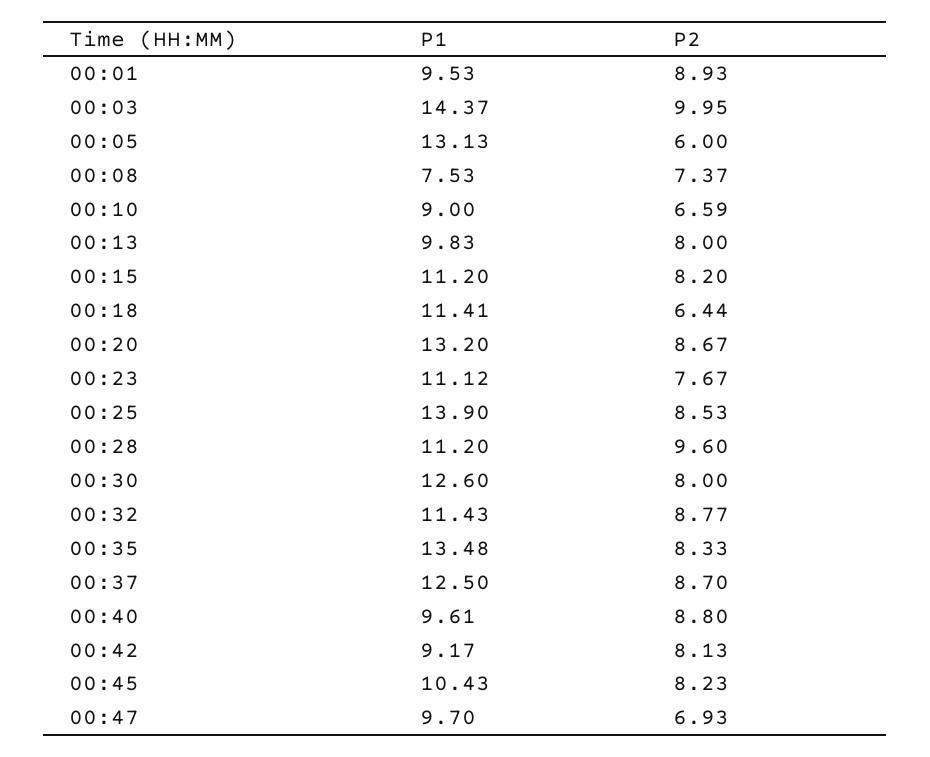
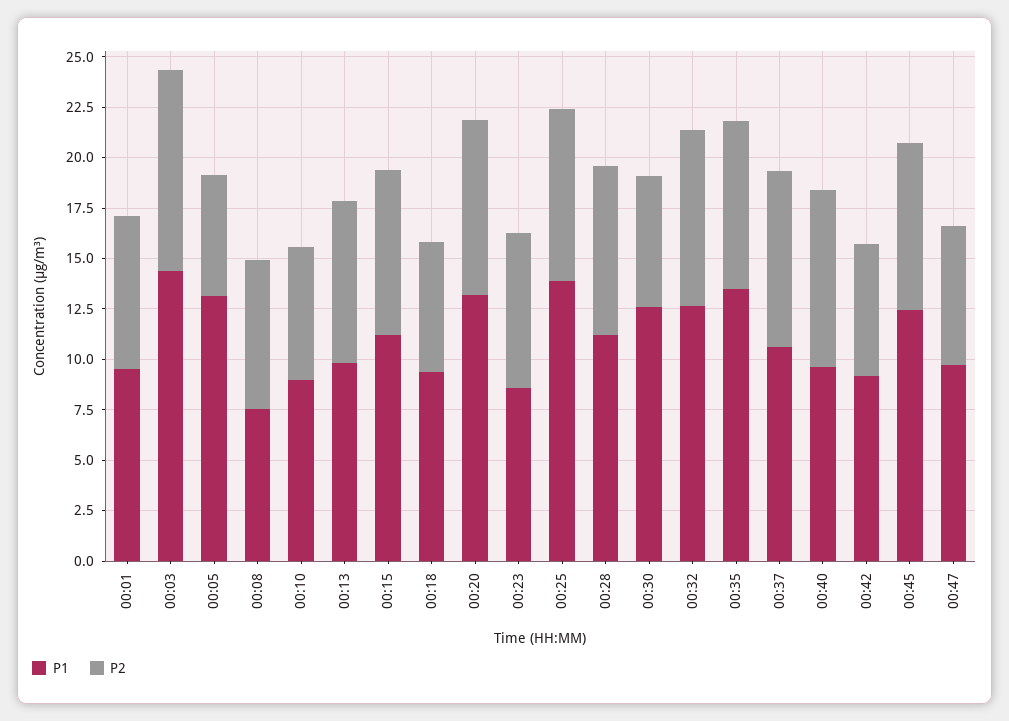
  {
    "P1": {
      "00:01": 9.53,
      "00:03": 14.37,
      "00:05": 13.13,
      "00:08": 7.53,
      "00:10": 9,
      "00:13": 9.83,
      "00:15": 11.2,
-     "00:18": 11.41,
+     "00:18": 9.5,
      "00:20": 13.2,
-     "00:23": 11.12,
+     "00:23": 8.5,
      "00:25": 13.9,
      "00:28": 11.2,
      "00:30": 12.6,
-     "00:32": 11.43,
+     "00:32": 12.5,
      "00:35": 13.48,
-     "00:37": 12.5,
+     "00:37": 10.5,
      "00:40": 9.61,
      "00:42": 9.17,
-     "00:45": 10.43,
+     "00:45": 12.5,
      "00:47": 9.7
    },
    "P2": {
-     "00:01": 8.93,
+     "00:01": 7.5,
      "00:03": 9.95,
      "00:05": 6,
      "00:08": 7.37,
      "00:10": 6.59,
      "00:13": 8,
      "00:15": 8.2,
      "00:18": 6.44,
      "00:20": 8.67,
      "00:23": 7.67,
      "00:25": 8.53,
-     "00:28": 9.6,
+     "00:28": 8.5,
-     "00:30": 8,
+     "00:30": 6.5,
      "00:32": 8.77,
      "00:35": 8.33,
      "00:37": 8.7,
      "00:40": 8.8,
-     "00:42": 8.13,
+     "00:42": 6.5,
      "00:45": 8.23,
      "00:47": 6.93
    }
  }

